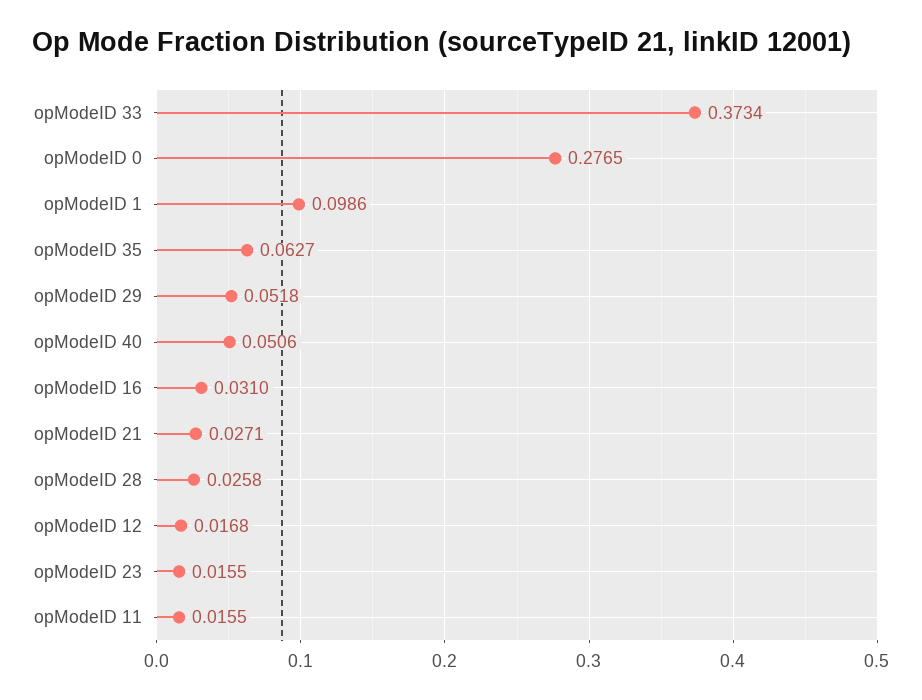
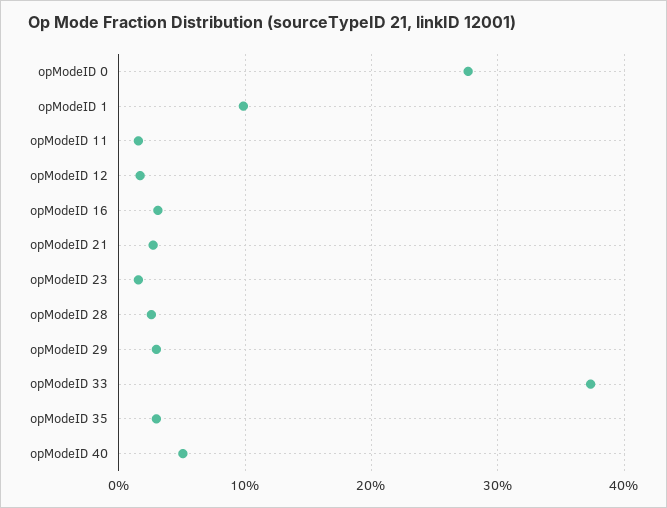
  {
    "opModeID 33": 0.3734,
    "opModeID 0": 0.2765,
    "opModeID 1": 0.0986,
-   "opModeID 35": 0.0627,
+   "opModeID 35": 0.03,
-   "opModeID 29": 0.0518,
+   "opModeID 29": 0.03,
    "opModeID 40": 0.0506,
    "opModeID 16": 0.031,
    "opModeID 21": 0.0271,
    "opModeID 28": 0.0258,
    "opModeID 12": 0.0168,
    "opModeID 23": 0.0155,
    "opModeID 11": 0.0155
  }

